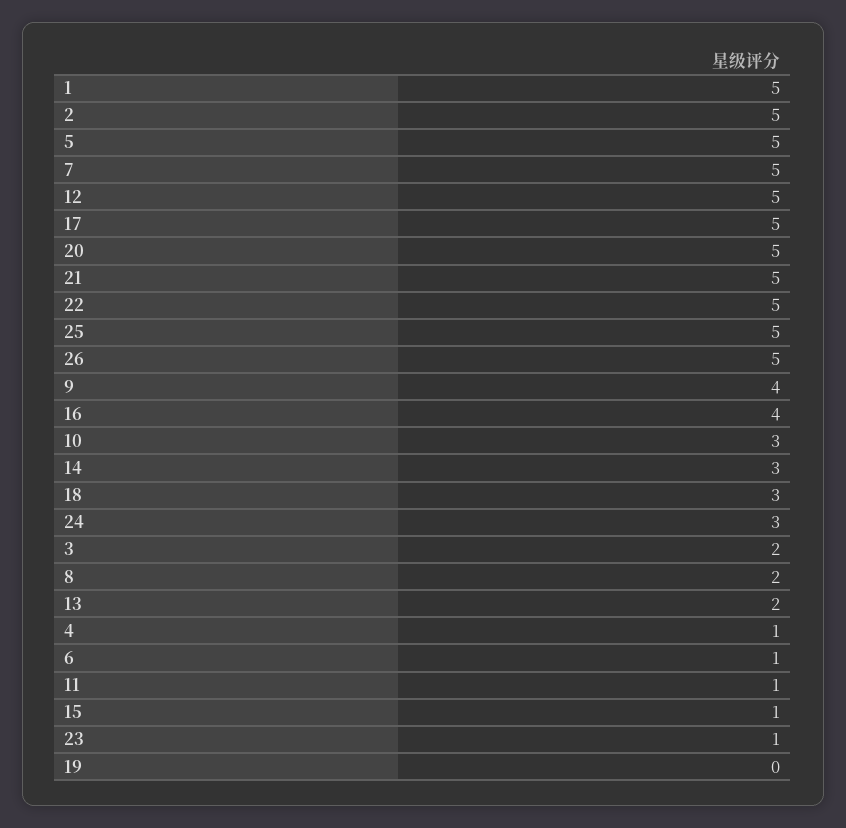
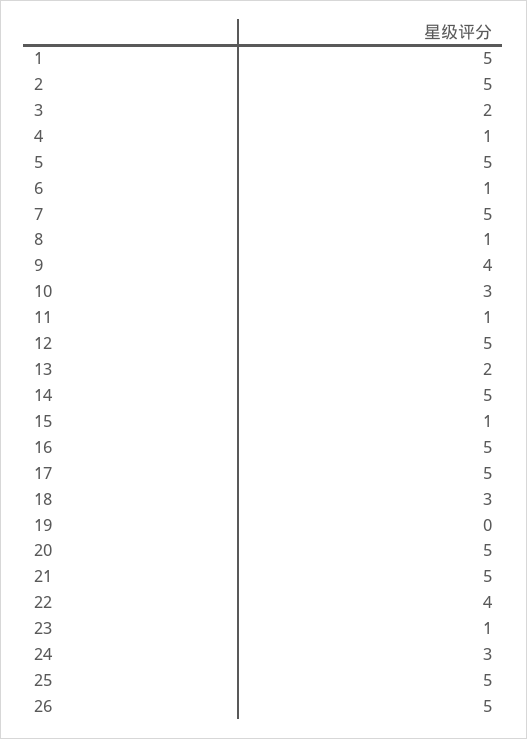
  {
    "1": 5,
    "2": 5,
    "5": 5,
    "7": 5,
    "12": 5,
    "17": 5,
    "20": 5,
    "21": 5,
-   "22": 5,
+   "22": 4,
    "25": 5,
    "26": 5,
    "9": 4,
-   "16": 4,
+   "16": 5,
    "10": 3,
-   "14": 3,
+   "14": 5,
    "18": 3,
    "24": 3,
    "3": 2,
-   "8": 2,
+   "8": 1,
    "13": 2,
    "4": 1,
    "6": 1,
    "11": 1,
    "15": 1,
    "23": 1,
    "19": 0
  }

